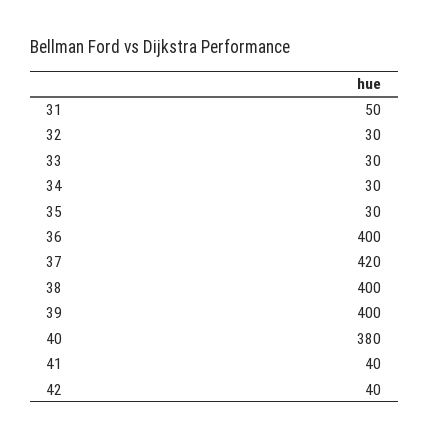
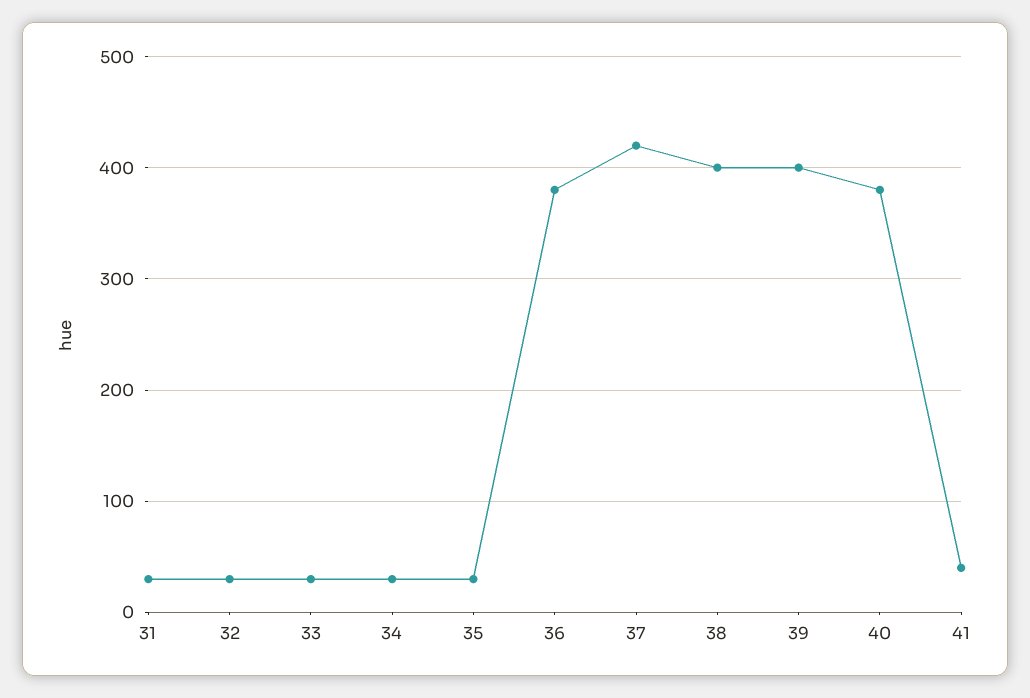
  {
-   "31": 50,
+   "31": 30,
    "32": 30,
    "33": 30,
    "34": 30,
    "35": 30,
-   "36": 400,
+   "36": 380,
    "37": 420,
    "38": 400,
    "39": 400,
    "40": 380,
-   "41": 40,
+   "41": 40
-   "42": 40
  }

